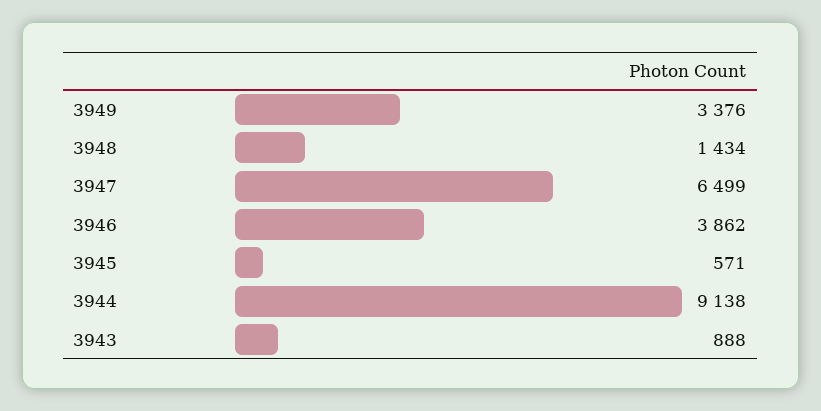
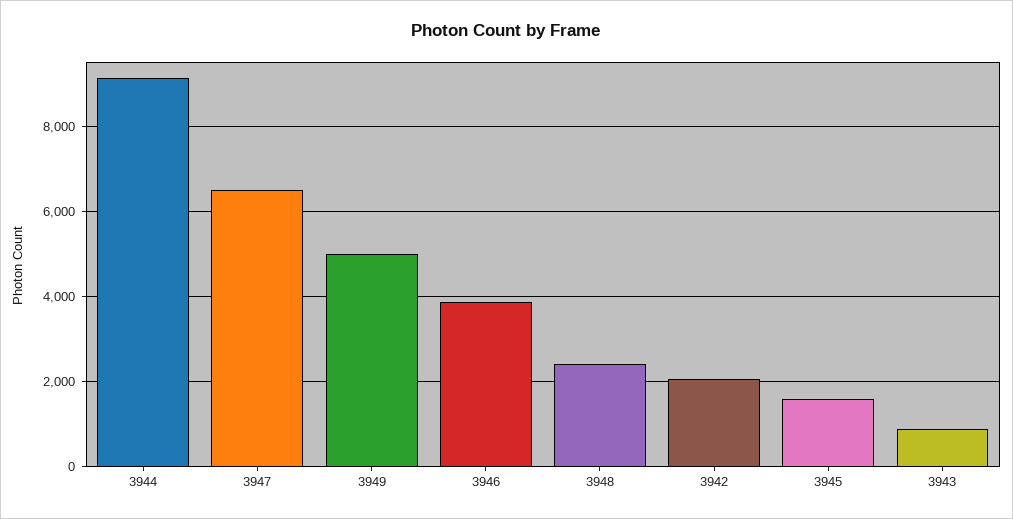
  {
-   "3949": 3376,
+   "3949": 5000,
-   "3948": 1434,
+   "3948": 2400,
    "3947": 6499,
    "3946": 3862,
-   "3945": 571,
+   "3945": 1600,
    "3944": 9138,
-   "3943": 888
+   "3943": 888,
+   "3942": 2000
  }

